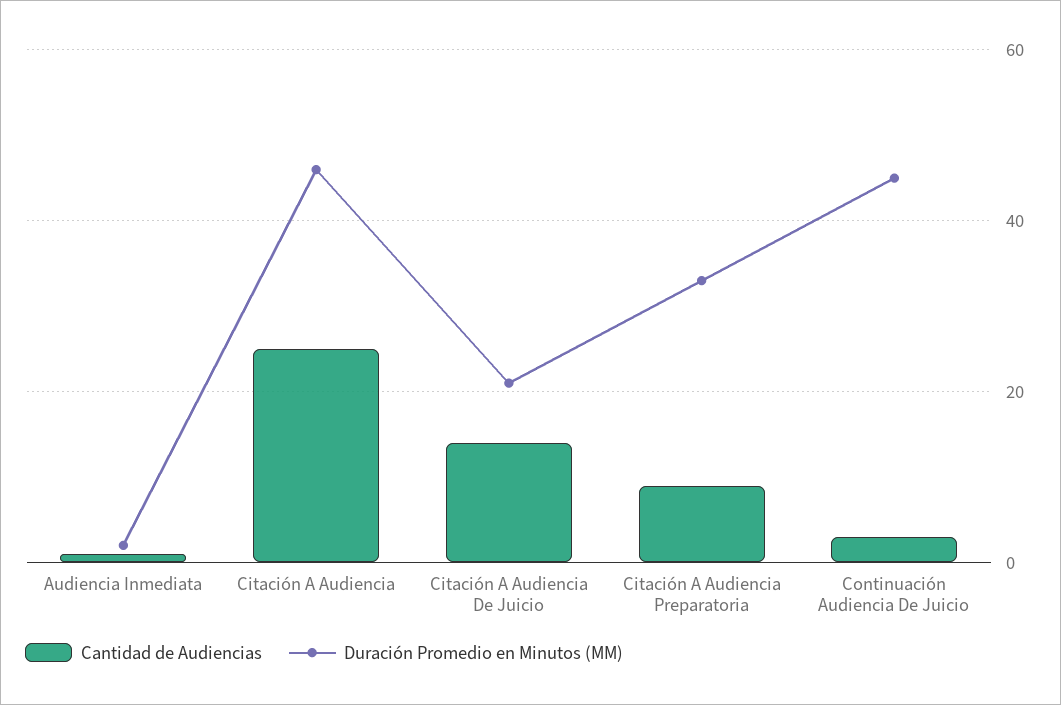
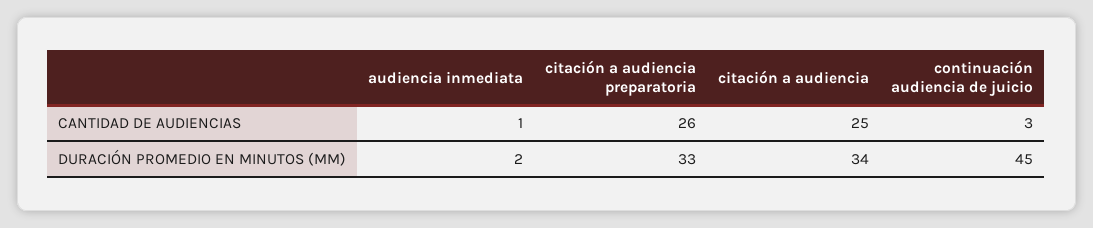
  {
    "Cantidad de Audiencias": {
      "Audiencia Inmediata": 1,
      "Citación A Audiencia": 25,
-     "Citación A Audiencia De Juicio": 15,
-     "Citación A Audiencia Preparatoria": 10,
+     "Citación A Audiencia Preparatoria": 26,
      "Continuación Audiencia De Juicio": 3
    },
    "Duración Promedio en Minutos (MM)": {
      "Audiencia Inmediata": 2,
-     "Citación A Audiencia": 45,
+     "Citación A Audiencia": 34,
-     "Citación A Audiencia De Juicio": 20,
      "Citación A Audiencia Preparatoria": 33,
      "Continuación Audiencia De Juicio": 45
    }
  }

